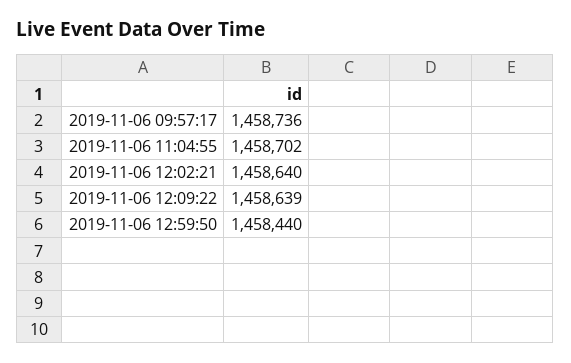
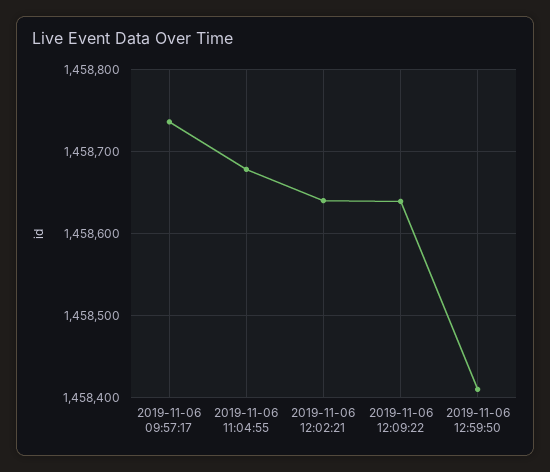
  {
    "2019-11-06 09:57:17": 1458736,
-   "2019-11-06 11:04:55": 1458702,
+   "2019-11-06 11:04:55": 1458680,
    "2019-11-06 12:02:21": 1458640,
    "2019-11-06 12:09:22": 1458639,
-   "2019-11-06 12:59:50": 1458440
+   "2019-11-06 12:59:50": 1458410
  }

